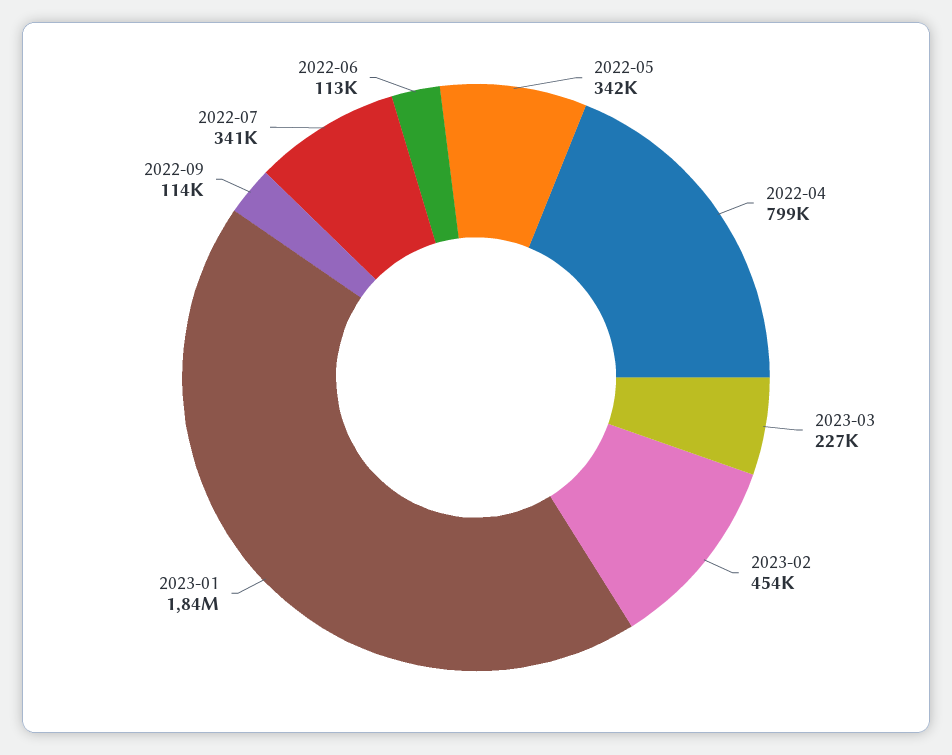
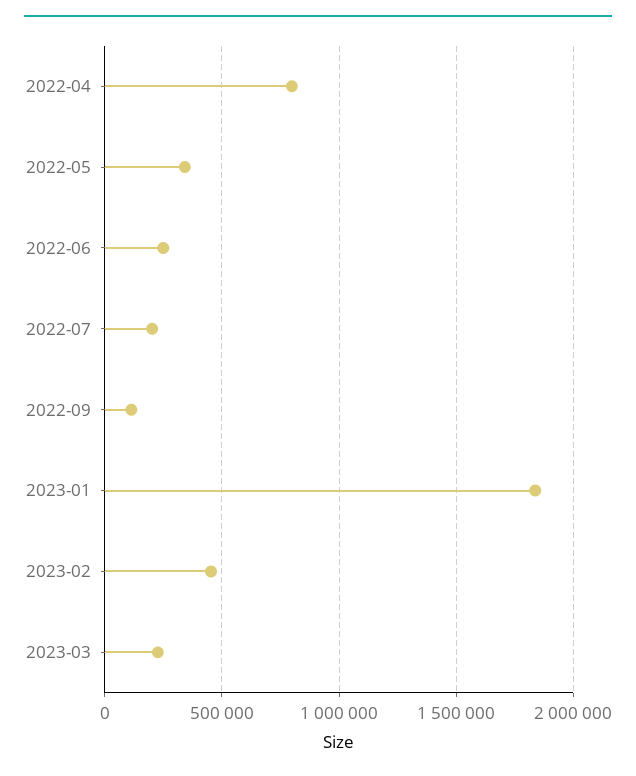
  {
    "2022-05": 342000,
    "2022-04": 799000,
    "2023-03": 227000,
    "2023-02": 454000,
    "2023-01": 1840000,
    "2022-09": 114000,
-   "2022-07": 341000,
+   "2022-07": 200000,
-   "2022-06": 113000
+   "2022-06": 250000
  }

